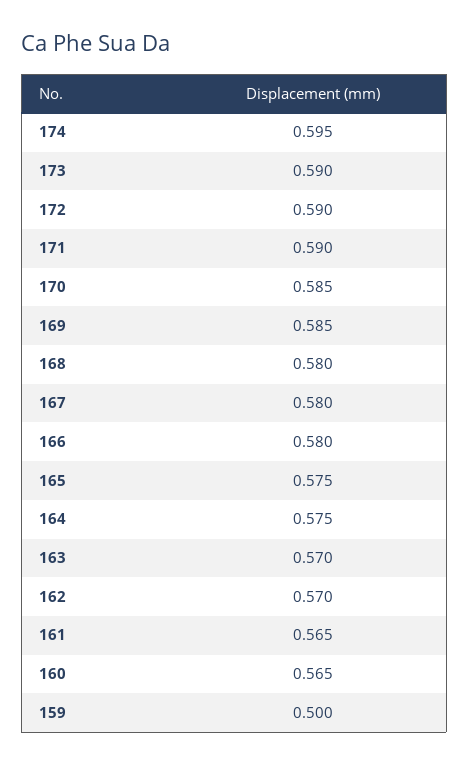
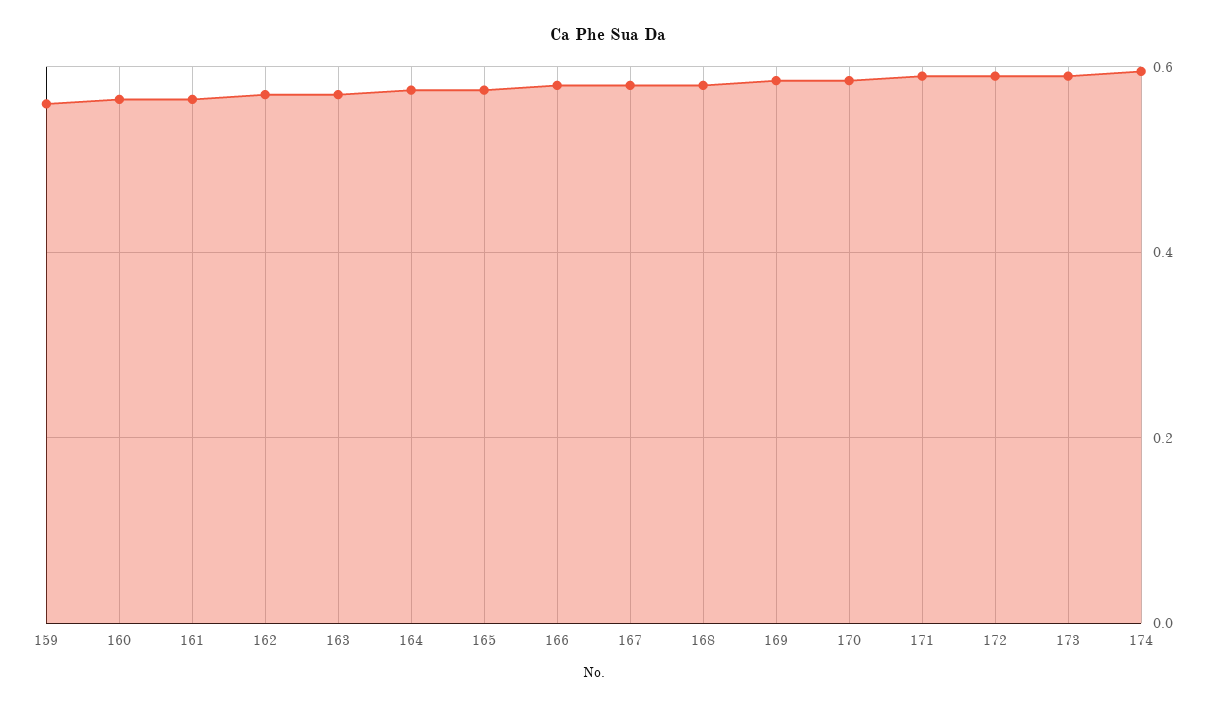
  {
    "174": 0.595,
    "173": 0.59,
    "172": 0.59,
    "171": 0.59,
    "170": 0.585,
    "169": 0.585,
    "168": 0.58,
    "167": 0.58,
    "166": 0.58,
    "165": 0.575,
    "164": 0.575,
    "163": 0.57,
    "162": 0.57,
    "161": 0.565,
    "160": 0.565,
-   "159": 0.5
+   "159": 0.56
  }

